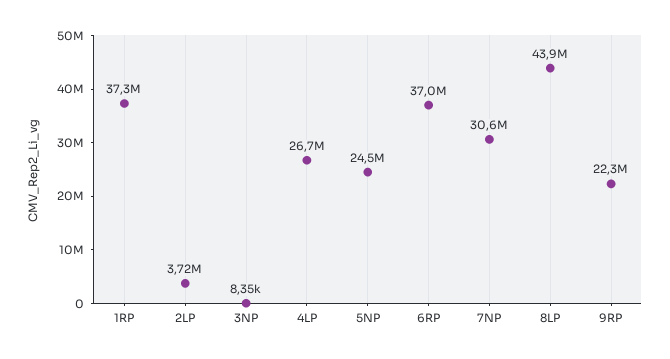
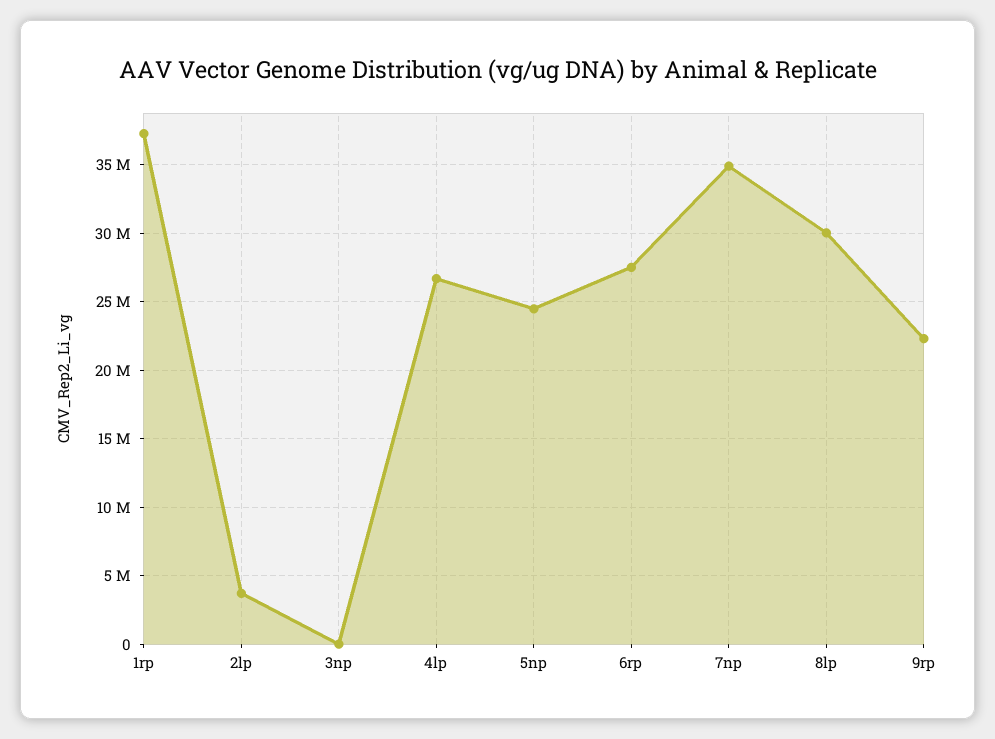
  {
    "1RP": 37300000,
    "2LP": 3720000,
    "3NP": 8350,
    "4LP": 26700000,
    "5NP": 24500000,
-   "6RP": 37000000,
+   "6RP": 27500000,
-   "7NP": 30600000,
+   "7NP": 35000000,
-   "8LP": 43900000,
+   "8LP": 30000000,
    "9RP": 22300000
  }

